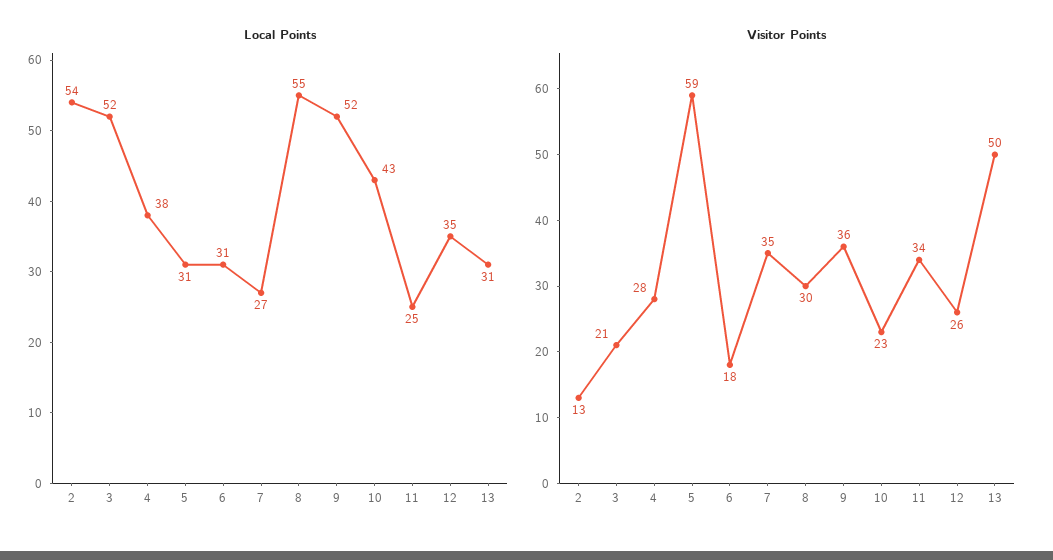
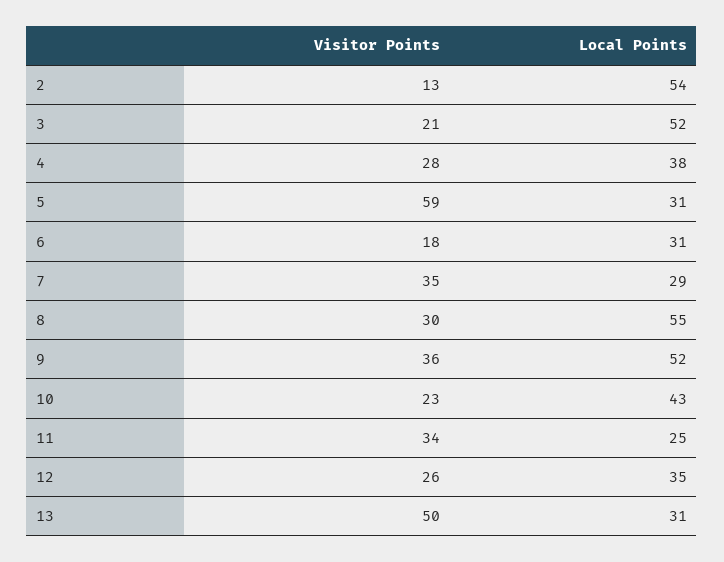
  {
    "Local Points": {
      "2": 54,
      "3": 52,
      "4": 38,
      "5": 31,
      "6": 31,
-     "7": 27,
+     "7": 29,
      "8": 55,
      "9": 52,
      "10": 43,
      "11": 25,
      "12": 35,
      "13": 31
    },
    "Visitor Points": {
      "2": 13,
      "3": 21,
      "4": 28,
      "5": 59,
      "6": 18,
      "7": 35,
      "8": 30,
      "9": 36,
      "10": 23,
      "11": 34,
      "12": 26,
      "13": 50
    }
  }

